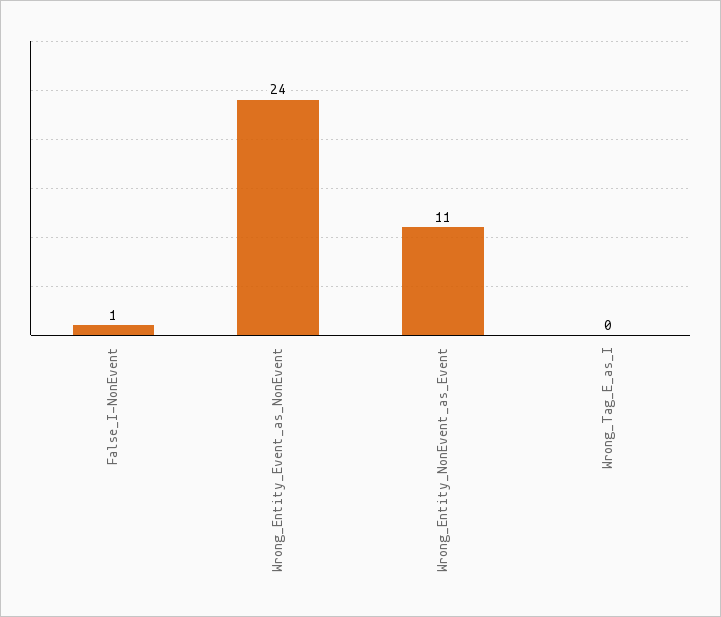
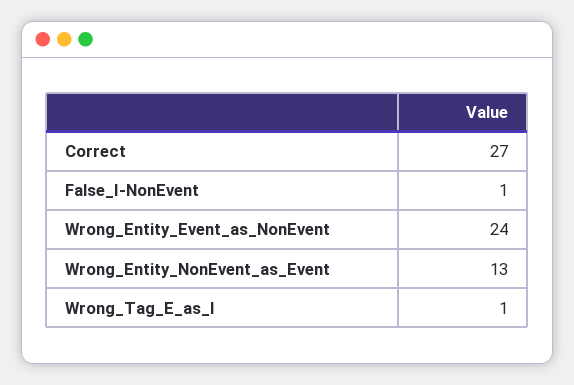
  {
    "False_I-NonEvent": 1,
    "Wrong_Entity_Event_as_NonEvent": 24,
-   "Wrong_Entity_NonEvent_as_Event": 11,
+   "Wrong_Entity_NonEvent_as_Event": 13,
-   "Wrong_Tag_E_as_I": 0
+   "Wrong_Tag_E_as_I": 1,
+   "Correct": 27
  }

